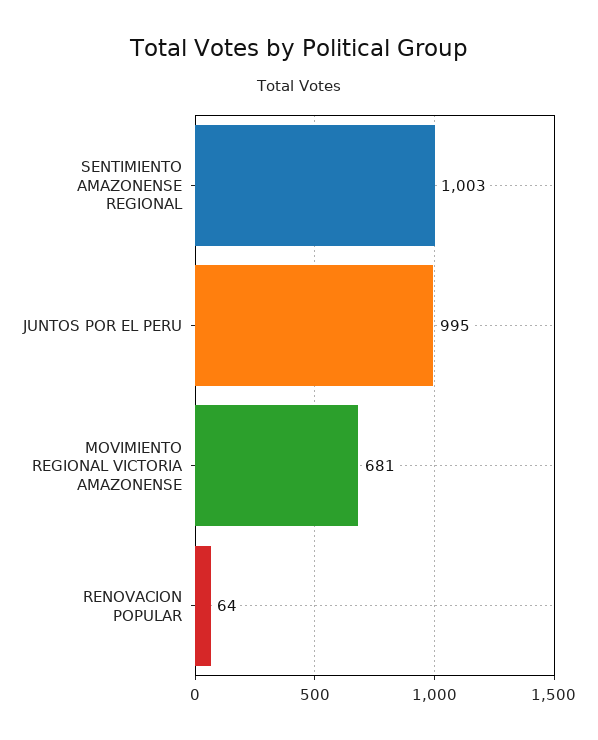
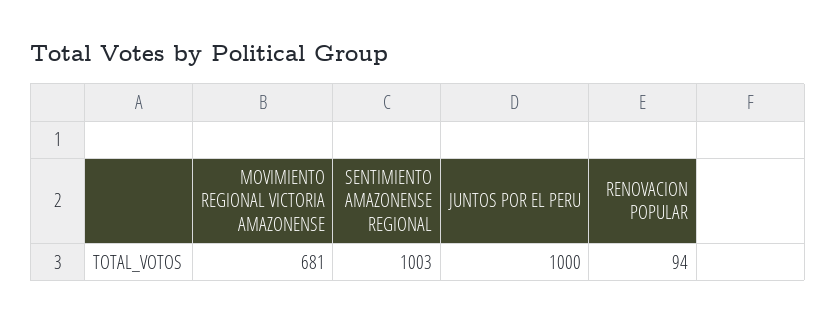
  {
    "SENTIMIENTO AMAZONENSE REGIONAL": 1003,
-   "JUNTOS POR EL PERU": 995,
+   "JUNTOS POR EL PERU": 1000,
    "MOVIMIENTO REGIONAL VICTORIA AMAZONENSE": 681,
-   "RENOVACION POPULAR": 64
+   "RENOVACION POPULAR": 94
  }

